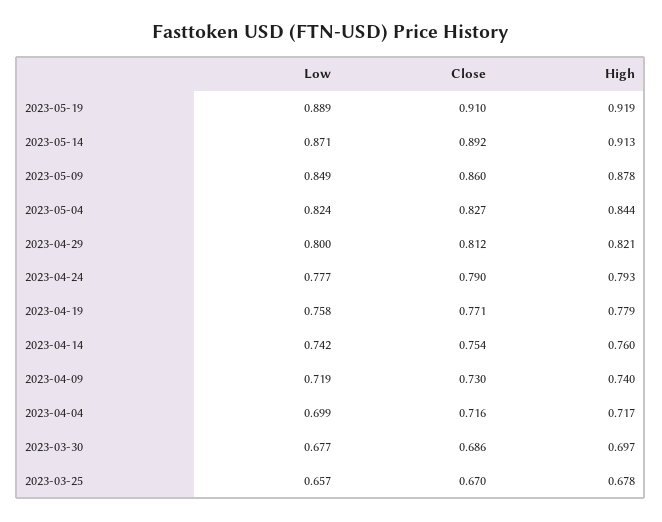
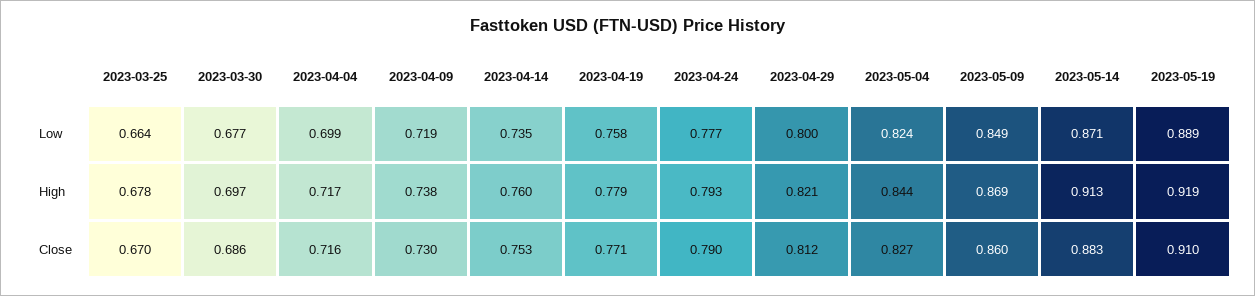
  {
    "Low": {
      "2023-05-19": 0.889,
      "2023-05-14": 0.871,
      "2023-05-09": 0.849,
      "2023-05-04": 0.824,
      "2023-04-29": 0.8,
      "2023-04-24": 0.777,
      "2023-04-19": 0.758,
-     "2023-04-14": 0.742,
+     "2023-04-14": 0.735,
      "2023-04-09": 0.719,
      "2023-04-04": 0.699,
      "2023-03-30": 0.677,
-     "2023-03-25": 0.657
+     "2023-03-25": 0.664
    },
    "Close": {
      "2023-05-19": 0.91,
-     "2023-05-14": 0.892,
+     "2023-05-14": 0.883,
      "2023-05-09": 0.86,
      "2023-05-04": 0.827,
      "2023-04-29": 0.812,
      "2023-04-24": 0.79,
      "2023-04-19": 0.771,
-     "2023-04-14": 0.754,
+     "2023-04-14": 0.753,
      "2023-04-09": 0.73,
      "2023-04-04": 0.716,
      "2023-03-30": 0.686,
      "2023-03-25": 0.67
    },
    "High": {
      "2023-05-19": 0.919,
      "2023-05-14": 0.913,
-     "2023-05-09": 0.878,
+     "2023-05-09": 0.869,
      "2023-05-04": 0.844,
      "2023-04-29": 0.821,
      "2023-04-24": 0.793,
      "2023-04-19": 0.779,
      "2023-04-14": 0.76,
-     "2023-04-09": 0.74,
+     "2023-04-09": 0.738,
      "2023-04-04": 0.717,
      "2023-03-30": 0.697,
      "2023-03-25": 0.678
    }
  }

